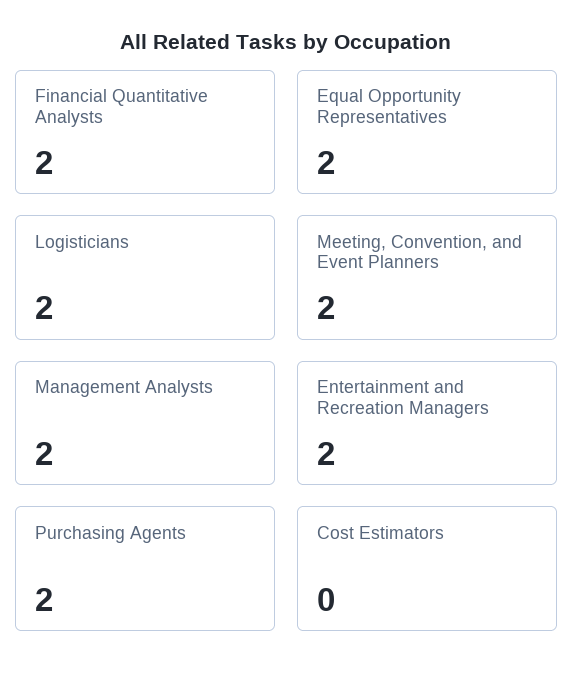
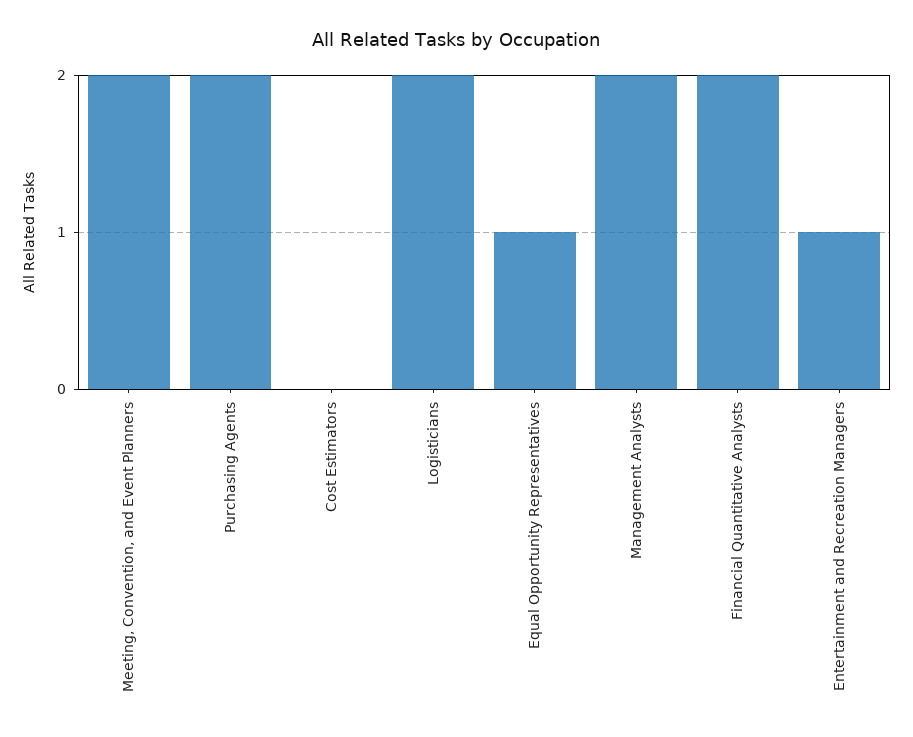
  {
    "Financial Quantitative Analysts": 2,
-   "Equal Opportunity Representatives": 2,
+   "Equal Opportunity Representatives": 1,
    "Logisticians": 2,
    "Meeting, Convention, and Event Planners": 2,
    "Management Analysts": 2,
-   "Entertainment and Recreation Managers": 2,
+   "Entertainment and Recreation Managers": 1,
    "Purchasing Agents": 2,
    "Cost Estimators": 0
  }

